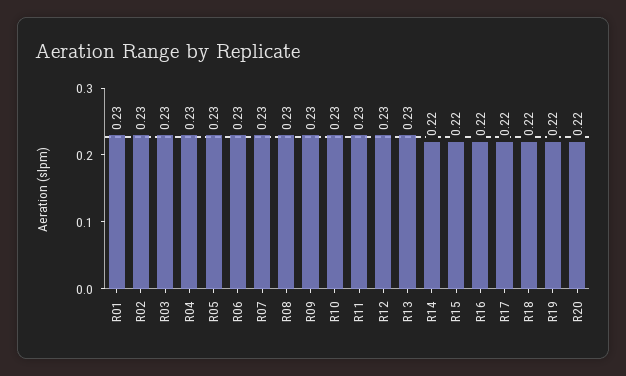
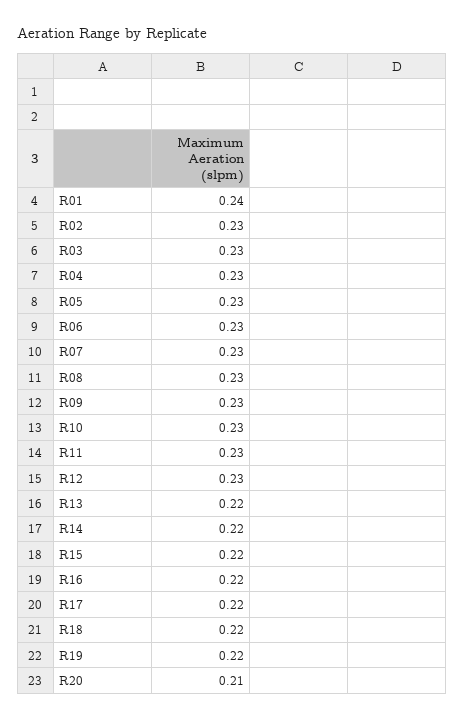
  {
-   "R01": 0.23,
+   "R01": 0.24,
    "R02": 0.23,
    "R03": 0.23,
    "R04": 0.23,
    "R05": 0.23,
    "R06": 0.23,
    "R07": 0.23,
    "R08": 0.23,
    "R09": 0.23,
    "R10": 0.23,
    "R11": 0.23,
    "R12": 0.23,
-   "R13": 0.23,
+   "R13": 0.22,
    "R14": 0.22,
    "R15": 0.22,
    "R16": 0.22,
    "R17": 0.22,
    "R18": 0.22,
    "R19": 0.22,
-   "R20": 0.22
+   "R20": 0.21
  }

